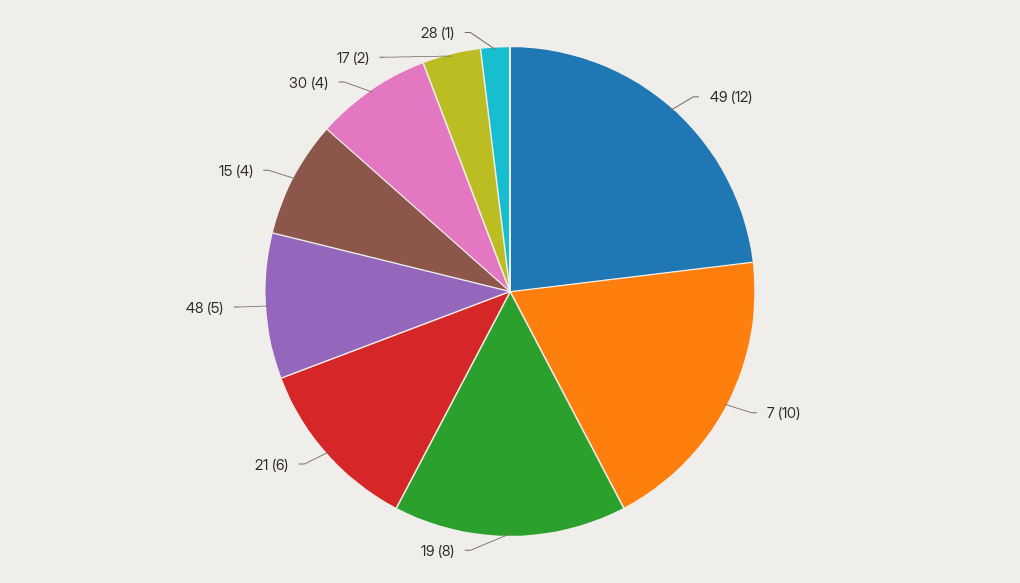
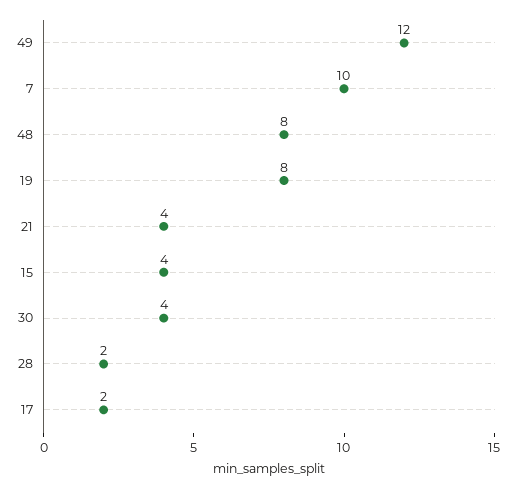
  {
    "49": 12,
    "7": 10,
    "19": 8,
-   "21": 6,
+   "21": 4,
-   "48": 5,
+   "48": 8,
    "15": 4,
    "30": 4,
    "17": 2,
-   "28": 1
+   "28": 2
  }

